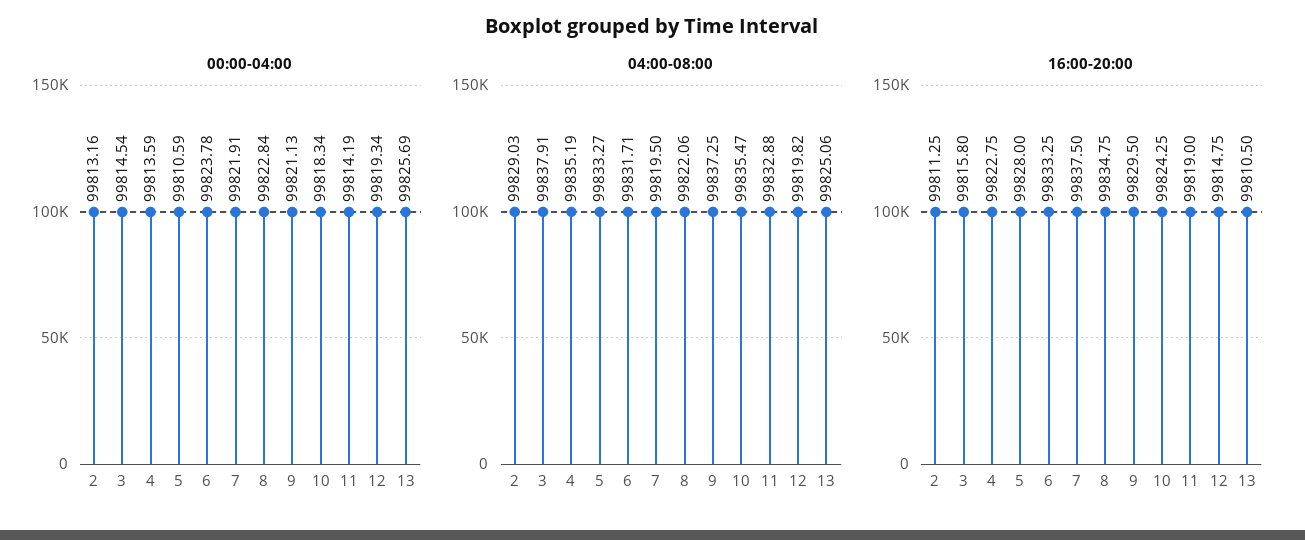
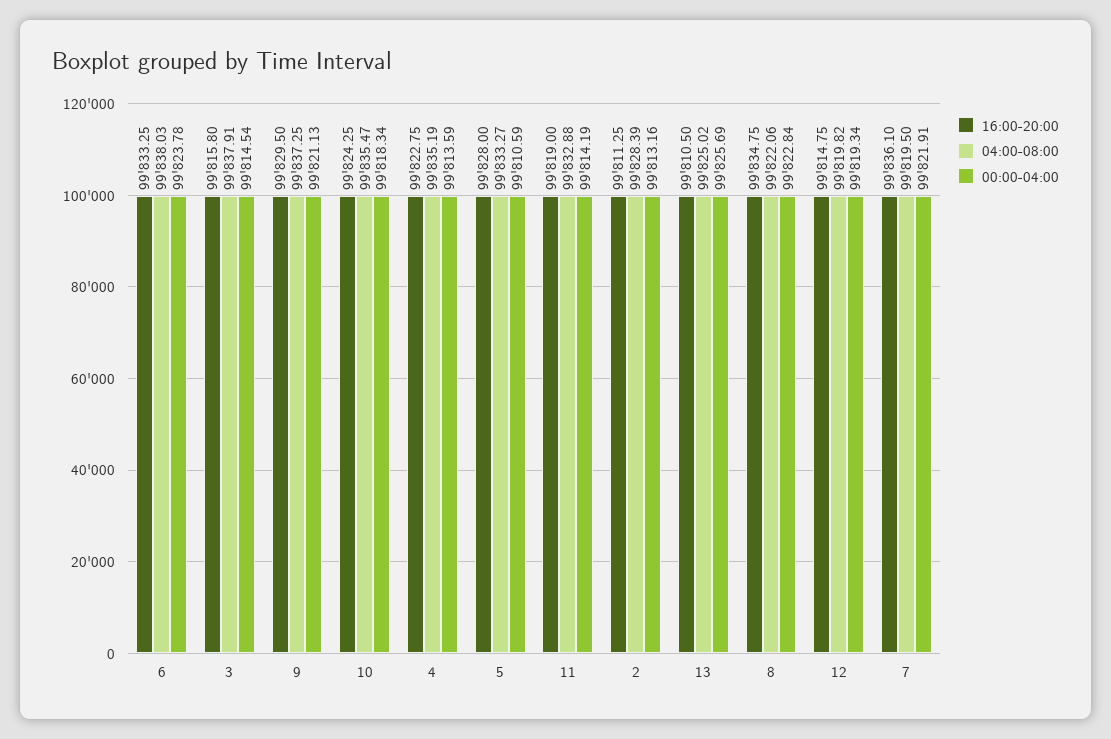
  {
    "00:00-04:00": {
      "2": 99813.16,
      "3": 99814.54,
      "4": 99813.59,
      "5": 99810.59,
      "6": 99823.78,
      "7": 99821.91,
      "8": 99822.84,
      "9": 99821.13,
      "10": 99818.34,
      "11": 99814.19,
      "12": 99819.34,
      "13": 99825.69
    },
    "04:00-08:00": {
-     "2": 99829.03,
+     "2": 99828.39,
      "3": 99837.91,
      "4": 99835.19,
      "5": 99833.27,
-     "6": 99831.71,
+     "6": 99838.03,
      "7": 99819.5,
      "8": 99822.06,
      "9": 99837.25,
      "10": 99835.47,
      "11": 99832.88,
      "12": 99819.82,
-     "13": 99825.06
+     "13": 99825.02
    },
    "16:00-20:00": {
      "2": 99811.25,
      "3": 99815.8,
      "4": 99822.75,
      "5": 99828,
      "6": 99833.25,
-     "7": 99837.5,
+     "7": 99836.1,
      "8": 99834.75,
      "9": 99829.5,
      "10": 99824.25,
      "11": 99819,
      "12": 99814.75,
      "13": 99810.5
    }
  }

